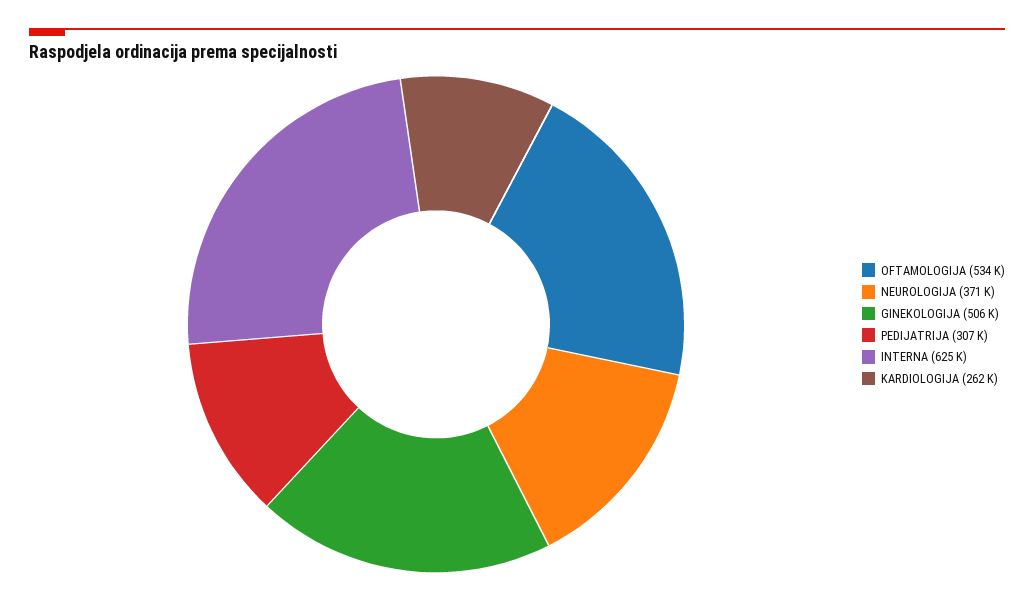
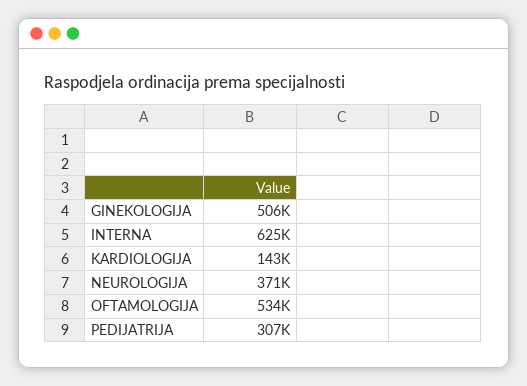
  {
    "OFTAMOLOGIJA": 534000,
    "NEUROLOGIJA": 371000,
    "GINEKOLOGIJA": 506000,
    "PEDIJATRIJA": 307000,
    "INTERNA": 625000,
-   "KARDIOLOGIJA": 262000
+   "KARDIOLOGIJA": 143000
  }

